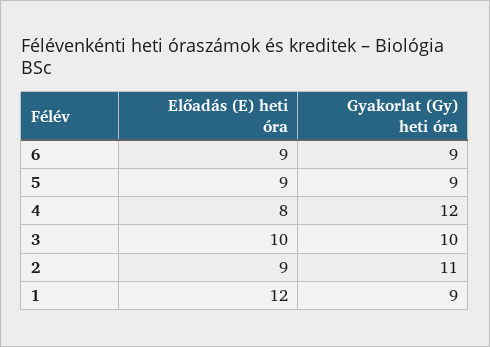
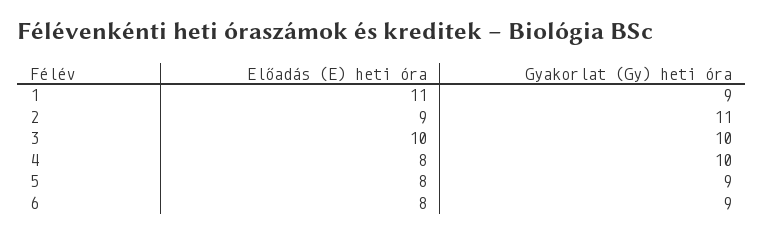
  {
    "Előadás (E) heti óra": {
-     "6": 9,
+     "6": 8,
-     "5": 9,
+     "5": 8,
      "4": 8,
      "3": 10,
      "2": 9,
-     "1": 12
+     "1": 11
    },
    "Gyakorlat (Gy) heti óra": {
      "6": 9,
      "5": 9,
-     "4": 12,
+     "4": 10,
      "3": 10,
      "2": 11,
      "1": 9
    }
  }

